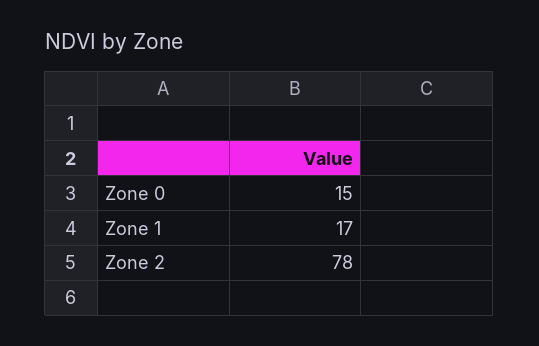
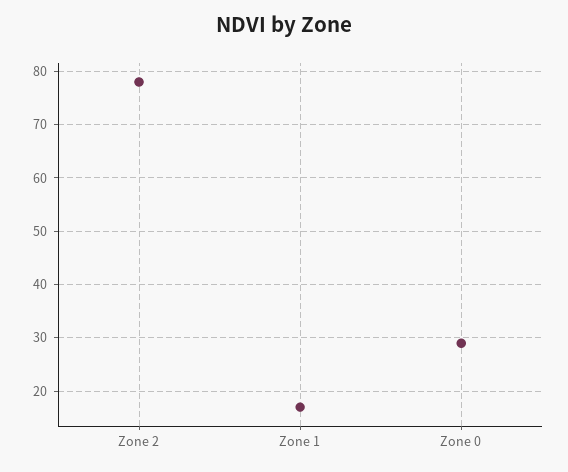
  {
-   "Zone 0": 15,
+   "Zone 0": 30,
    "Zone 1": 17,
    "Zone 2": 78
  }

